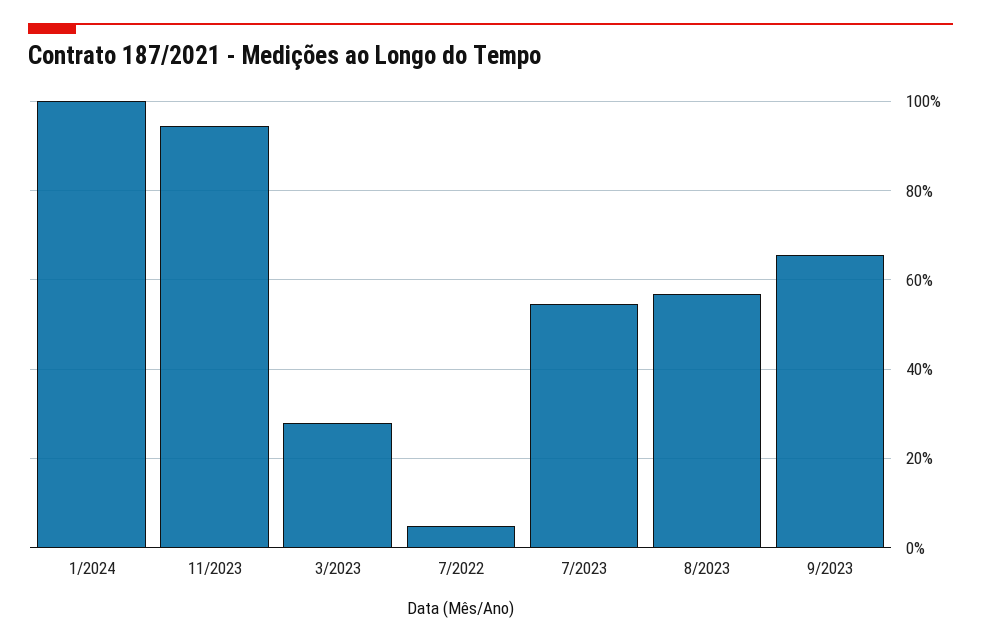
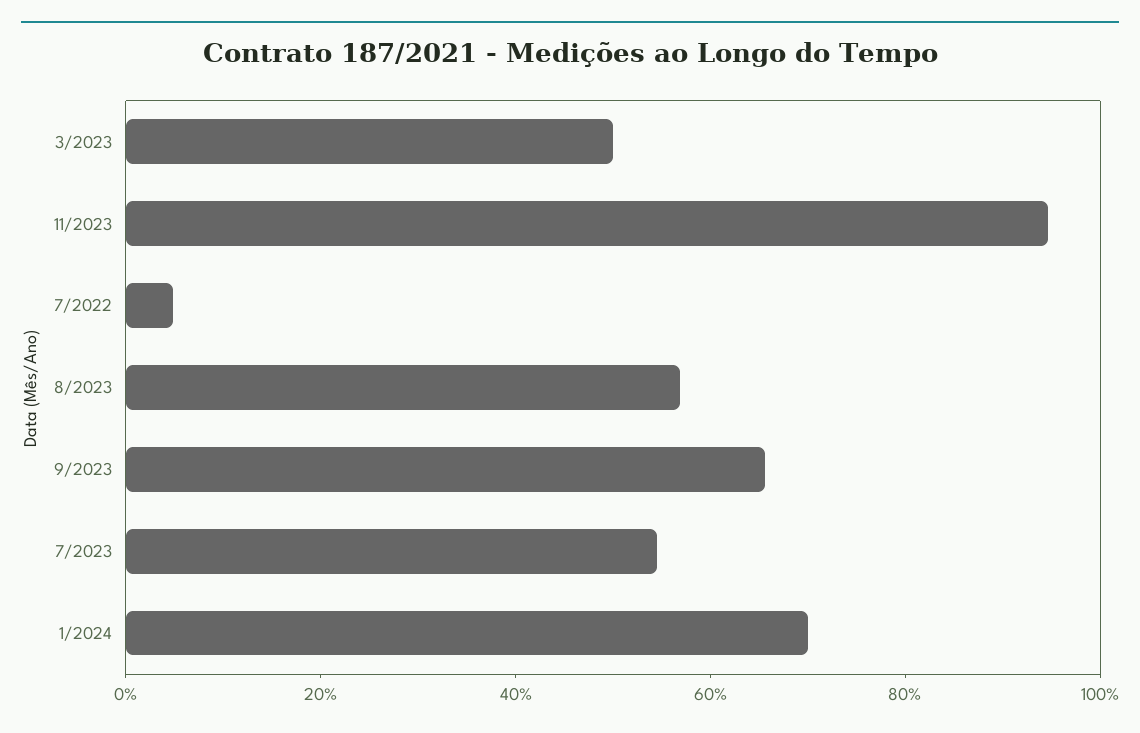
  {
-   "1/2024": 100,
+   "1/2024": 70,
    "11/2023": 94,
-   "3/2023": 28,
+   "3/2023": 50,
    "7/2022": 4,
    "7/2023": 54,
    "8/2023": 56,
    "9/2023": 66
  }

